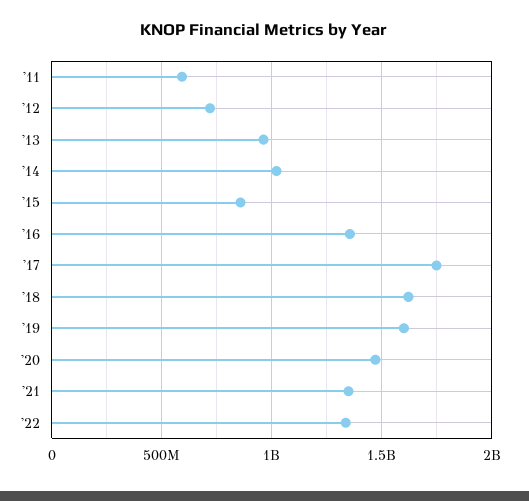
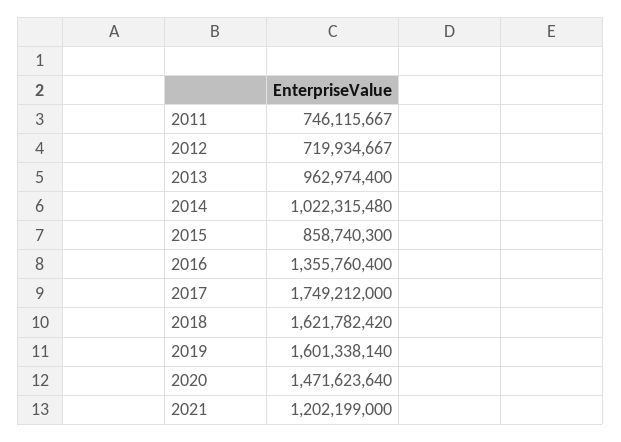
  {
-   "'11": 600000000,
+   "'11": 746115667,
    "'12": 719934667,
    "'13": 962974400,
    "'14": 1022315480,
    "'15": 858740300,
    "'16": 1355760400,
    "'17": 1749212000,
    "'18": 1621782420,
    "'19": 1601338140,
    "'20": 1471623640,
-   "'21": 1350000000,
+   "'21": 1202199000
-   "'22": 1350000000
  }

